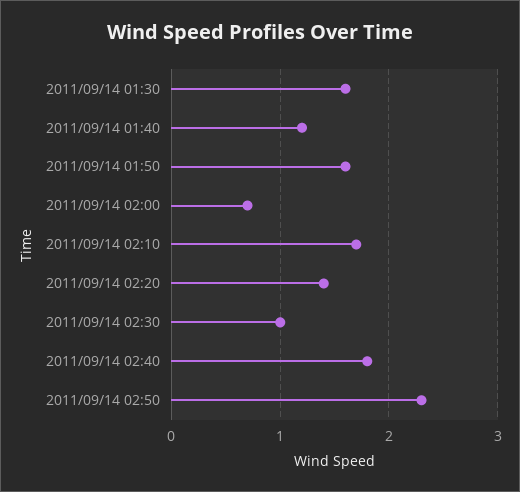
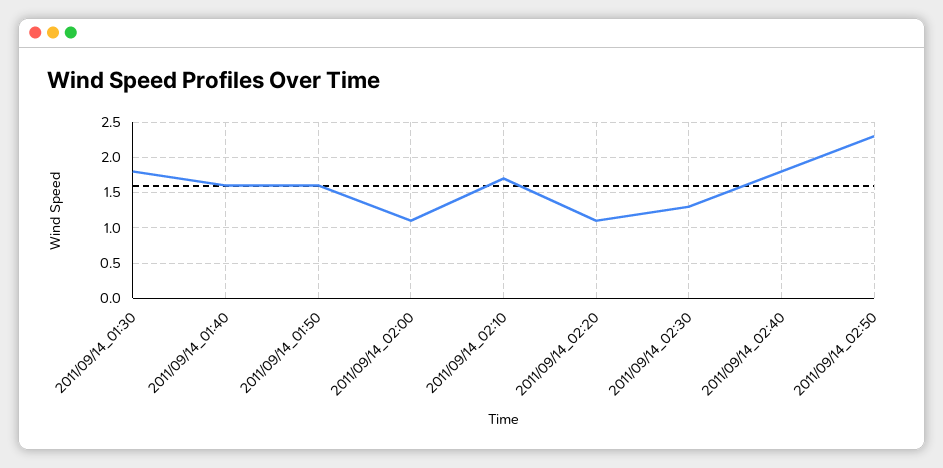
  {
-   "2011/09/14 01:30": 1.6,
+   "2011/09/14 01:30": 1.8,
-   "2011/09/14 01:40": 1.2,
+   "2011/09/14 01:40": 1.6,
    "2011/09/14 01:50": 1.6,
-   "2011/09/14 02:00": 0.7,
+   "2011/09/14 02:00": 1.1,
    "2011/09/14 02:10": 1.7,
-   "2011/09/14 02:20": 1.4,
+   "2011/09/14 02:20": 1.1,
-   "2011/09/14 02:30": 1,
+   "2011/09/14 02:30": 1.3,
    "2011/09/14 02:40": 1.8,
    "2011/09/14 02:50": 2.3
  }

